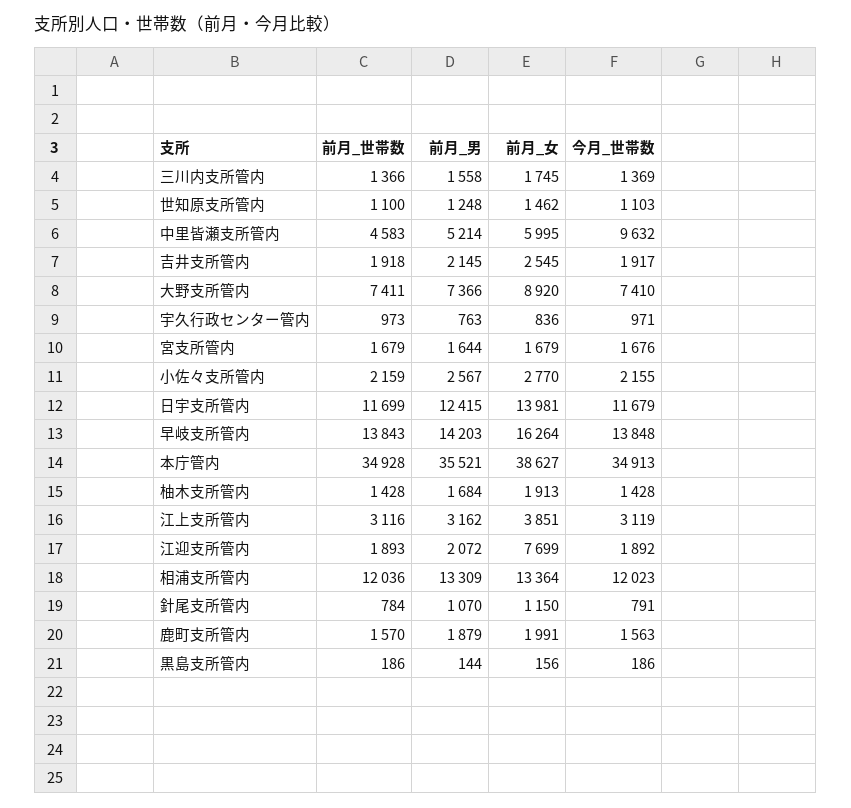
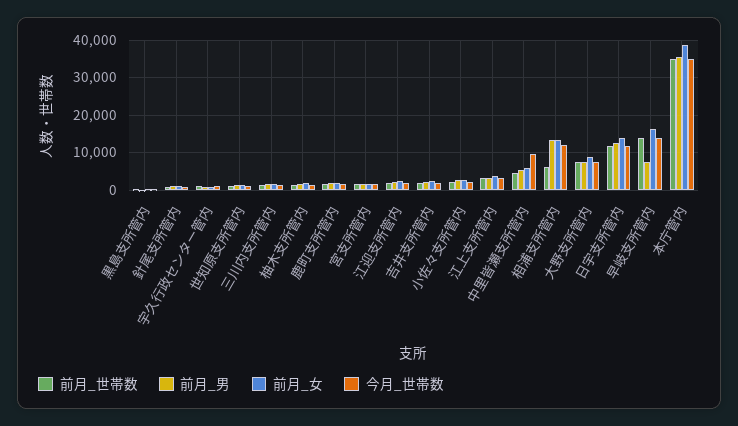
  {
    "前月_世帯数": {
      "三川内支所管内": 1366,
      "世知原支所管内": 1100,
      "中里皆瀬支所管内": 4583,
      "吉井支所管内": 1918,
      "大野支所管内": 7411,
      "宇久行政センター管内": 973,
      "宮支所管内": 1679,
      "小佐々支所管内": 2159,
      "日宇支所管内": 11699,
      "早岐支所管内": 13843,
      "本庁管内": 34928,
      "柚木支所管内": 1428,
      "江上支所管内": 3116,
      "江迎支所管内": 1893,
-     "相浦支所管内": 12036,
+     "相浦支所管内": 6000,
      "針尾支所管内": 784,
      "鹿町支所管内": 1570,
      "黒島支所管内": 186
    },
    "前月_男": {
      "三川内支所管内": 1558,
      "世知原支所管内": 1248,
      "中里皆瀬支所管内": 5214,
      "吉井支所管内": 2145,
      "大野支所管内": 7366,
      "宇久行政センター管内": 763,
      "宮支所管内": 1644,
      "小佐々支所管内": 2567,
      "日宇支所管内": 12415,
-     "早岐支所管内": 14203,
+     "早岐支所管内": 8000,
      "本庁管内": 35521,
      "柚木支所管内": 1684,
      "江上支所管内": 3162,
      "江迎支所管内": 2072,
      "相浦支所管内": 13309,
      "針尾支所管内": 1070,
      "鹿町支所管内": 1879,
      "黒島支所管内": 144
    },
    "前月_女": {
      "三川内支所管内": 1745,
      "世知原支所管内": 1462,
      "中里皆瀬支所管内": 5995,
      "吉井支所管内": 2545,
      "大野支所管内": 8920,
      "宇久行政センター管内": 836,
      "宮支所管内": 1679,
      "小佐々支所管内": 2770,
      "日宇支所管内": 13981,
      "早岐支所管内": 16264,
      "本庁管内": 38627,
      "柚木支所管内": 1913,
      "江上支所管内": 3851,
-     "江迎支所管内": 7699,
+     "江迎支所管内": 2000,
      "相浦支所管内": 13364,
      "針尾支所管内": 1150,
      "鹿町支所管内": 1991,
      "黒島支所管内": 156
    },
    "今月_世帯数": {
      "三川内支所管内": 1369,
      "世知原支所管内": 1103,
      "中里皆瀬支所管内": 9632,
      "吉井支所管内": 1917,
      "大野支所管内": 7410,
      "宇久行政センター管内": 971,
      "宮支所管内": 1676,
      "小佐々支所管内": 2155,
      "日宇支所管内": 11679,
      "早岐支所管内": 13848,
      "本庁管内": 34913,
      "柚木支所管内": 1428,
      "江上支所管内": 3119,
      "江迎支所管内": 1892,
      "相浦支所管内": 12023,
      "針尾支所管内": 791,
      "鹿町支所管内": 1563,
      "黒島支所管内": 186
    }
  }

